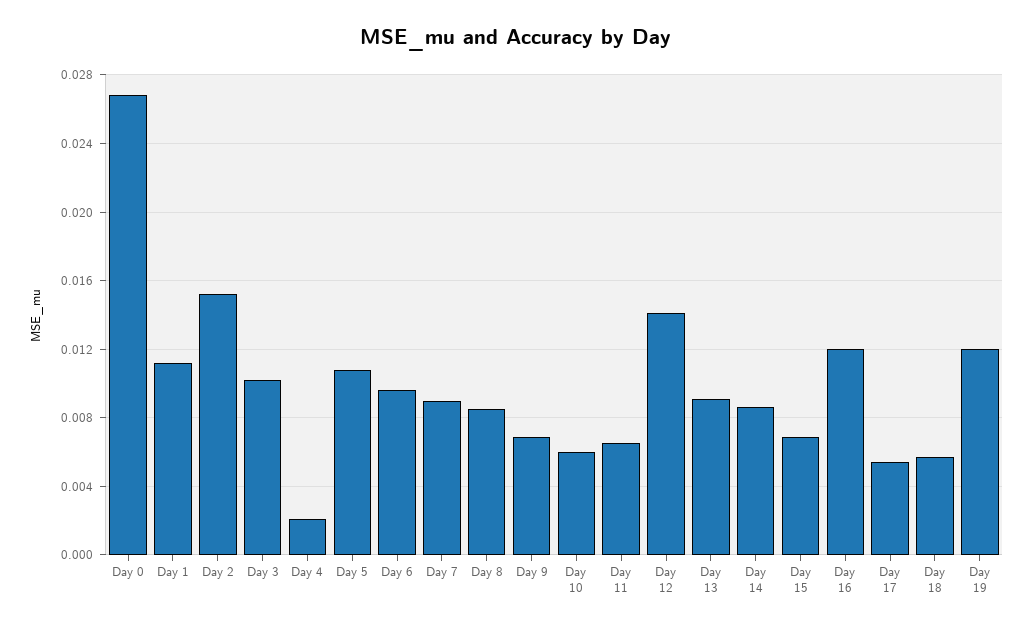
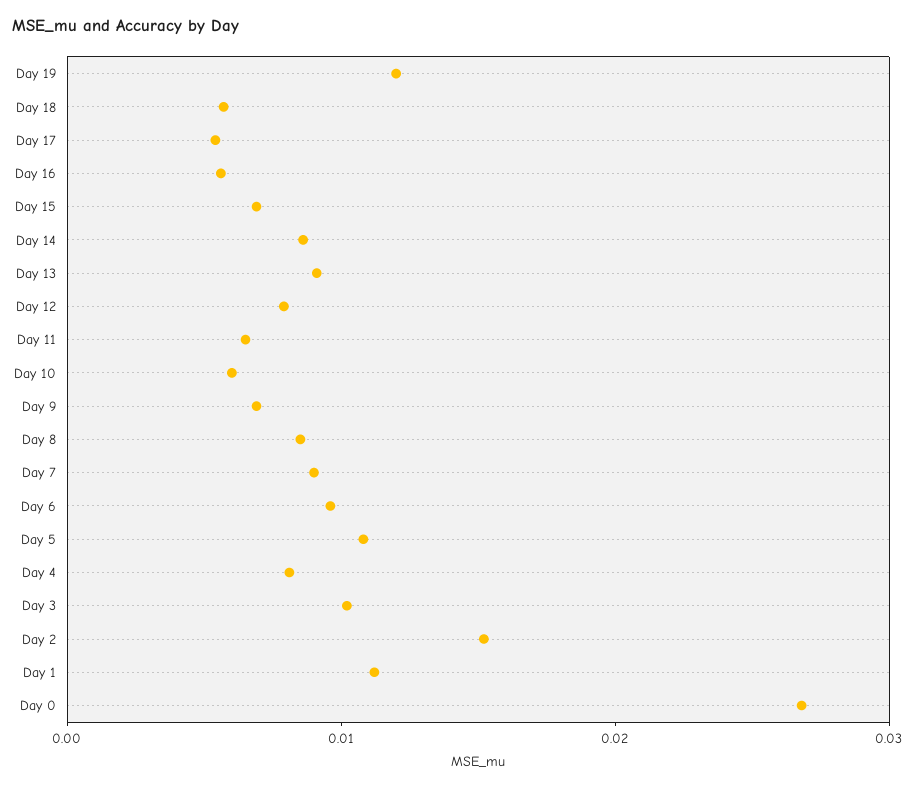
  {
    "Day 0": 0.027,
    "Day 1": 0.011,
    "Day 2": 0.015,
    "Day 3": 0.01,
-   "Day 4": 0.002,
+   "Day 4": 0.008,
    "Day 5": 0.011,
    "Day 6": 0.0095,
    "Day 7": 0.009,
    "Day 8": 0.0085,
    "Day 9": 0.007,
    "Day 10": 0.006,
    "Day 11": 0.0065,
-   "Day 12": 0.014,
+   "Day 12": 0.008,
    "Day 13": 0.009,
    "Day 14": 0.0085,
    "Day 15": 0.007,
-   "Day 16": 0.012,
+   "Day 16": 0.006,
    "Day 17": 0.0055,
    "Day 18": 0.0055,
    "Day 19": 0.012
  }

